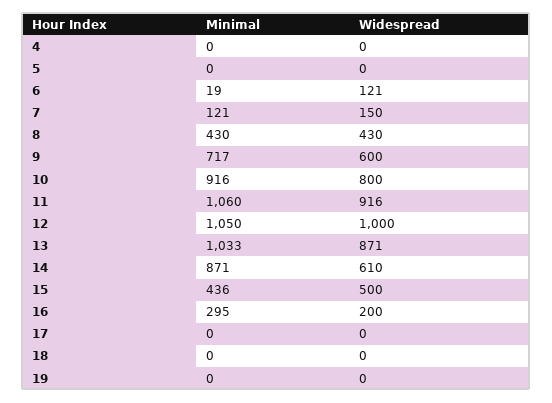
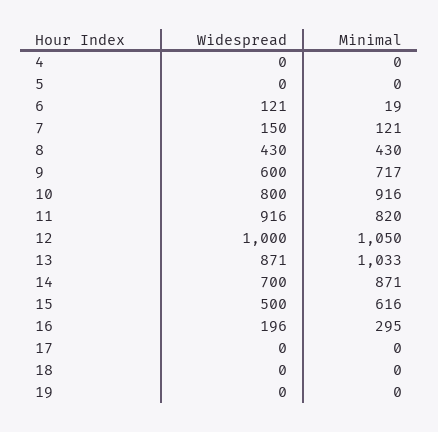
  {
    "Minimal": {
      "4": 0,
      "5": 0,
      "6": 19,
      "7": 121,
      "8": 430,
      "9": 717,
      "10": 916,
-     "11": 1060,
+     "11": 820,
      "12": 1050,
      "13": 1033,
      "14": 871,
-     "15": 436,
+     "15": 616,
      "16": 295,
      "17": 0,
      "18": 0,
      "19": 0
    },
    "Widespread": {
      "4": 0,
      "5": 0,
      "6": 121,
      "7": 150,
      "8": 430,
      "9": 600,
      "10": 800,
      "11": 916,
      "12": 1000,
      "13": 871,
-     "14": 610,
+     "14": 700,
      "15": 500,
-     "16": 200,
+     "16": 196,
      "17": 0,
      "18": 0,
      "19": 0
    }
  }

